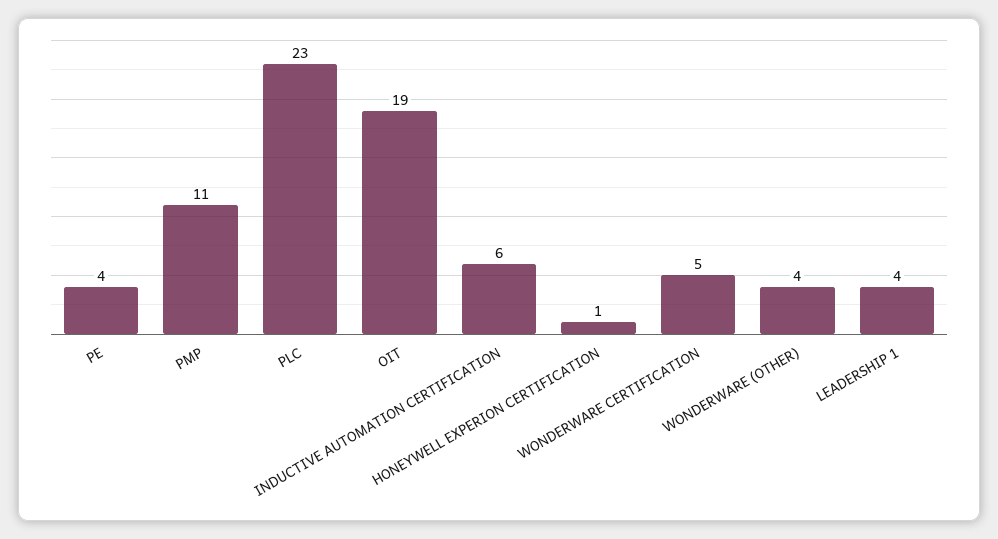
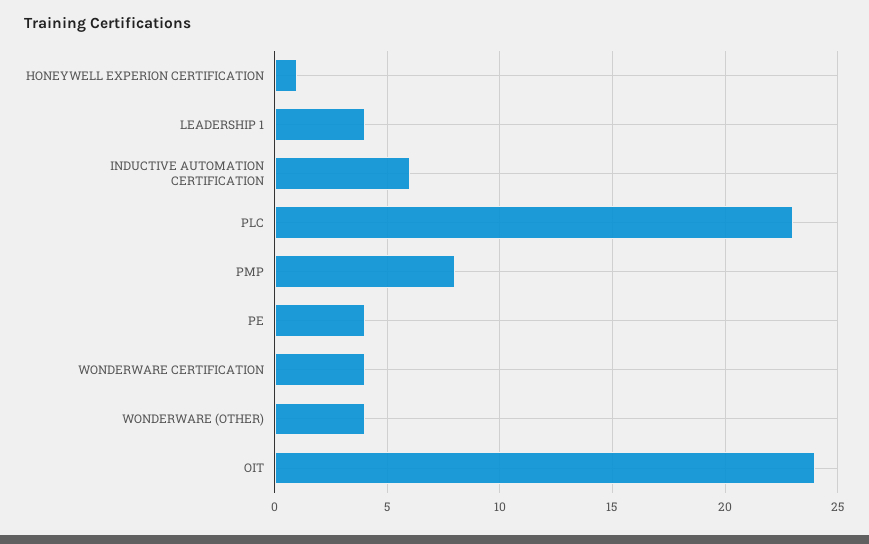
  {
    "PE": 4,
-   "PMP": 11,
+   "PMP": 8,
    "PLC": 23,
-   "OIT": 19,
+   "OIT": 24,
    "INDUCTIVE AUTOMATION CERTIFICATION": 6,
    "HONEYWELL EXPERION CERTIFICATION": 1,
-   "WONDERWARE CERTIFICATION": 5,
+   "WONDERWARE CERTIFICATION": 4,
    "WONDERWARE (OTHER)": 4,
    "LEADERSHIP 1": 4
  }

